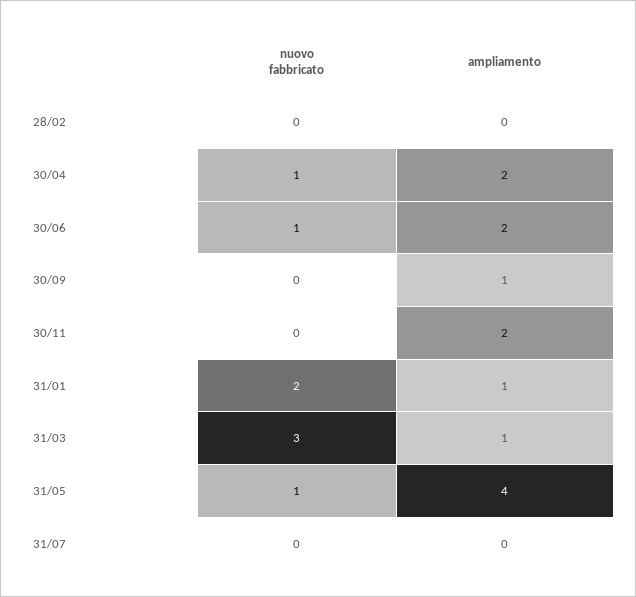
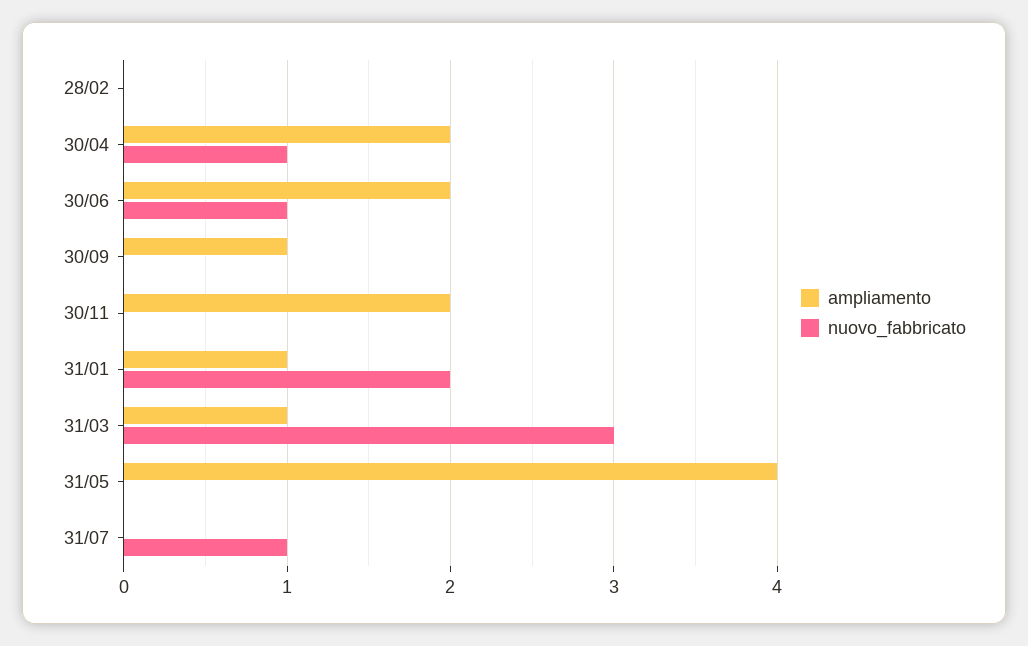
  {
    "nuovo fabbricato": {
      "28/02": 0,
      "30/04": 1,
      "30/06": 1,
      "30/09": 0,
      "30/11": 0,
      "31/01": 2,
      "31/03": 3,
-     "31/05": 1,
+     "31/05": 0,
-     "31/07": 0
+     "31/07": 1
    },
    "ampliamento": {
      "28/02": 0,
      "30/04": 2,
      "30/06": 2,
      "30/09": 1,
      "30/11": 2,
      "31/01": 1,
      "31/03": 1,
      "31/05": 4,
      "31/07": 0
    }
  }

